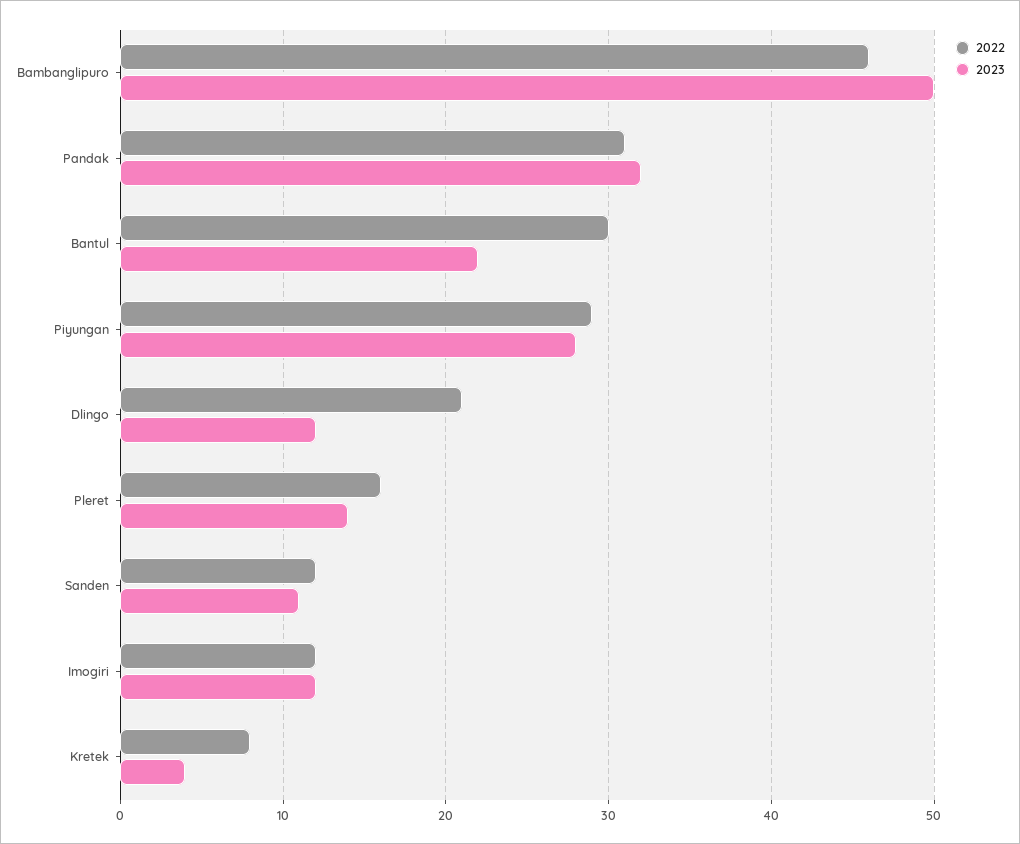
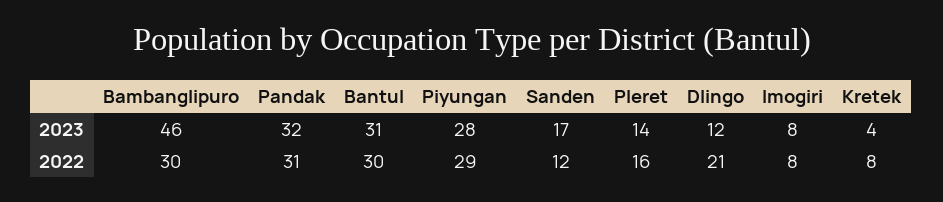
  {
    "2022": {
-     "Bambanglipuro": 46,
+     "Bambanglipuro": 30,
      "Pandak": 31,
      "Bantul": 30,
      "Piyungan": 29,
      "Dlingo": 21,
      "Pleret": 16,
      "Sanden": 12,
-     "Imogiri": 12,
+     "Imogiri": 8,
      "Kretek": 8
    },
    "2023": {
-     "Bambanglipuro": 50,
+     "Bambanglipuro": 46,
      "Pandak": 32,
-     "Bantul": 22,
+     "Bantul": 31,
      "Piyungan": 28,
      "Dlingo": 12,
      "Pleret": 14,
-     "Sanden": 11,
+     "Sanden": 17,
-     "Imogiri": 12,
+     "Imogiri": 8,
      "Kretek": 4
    }
  }

